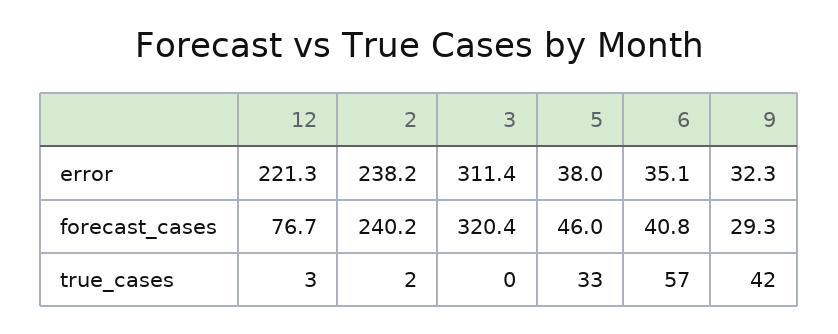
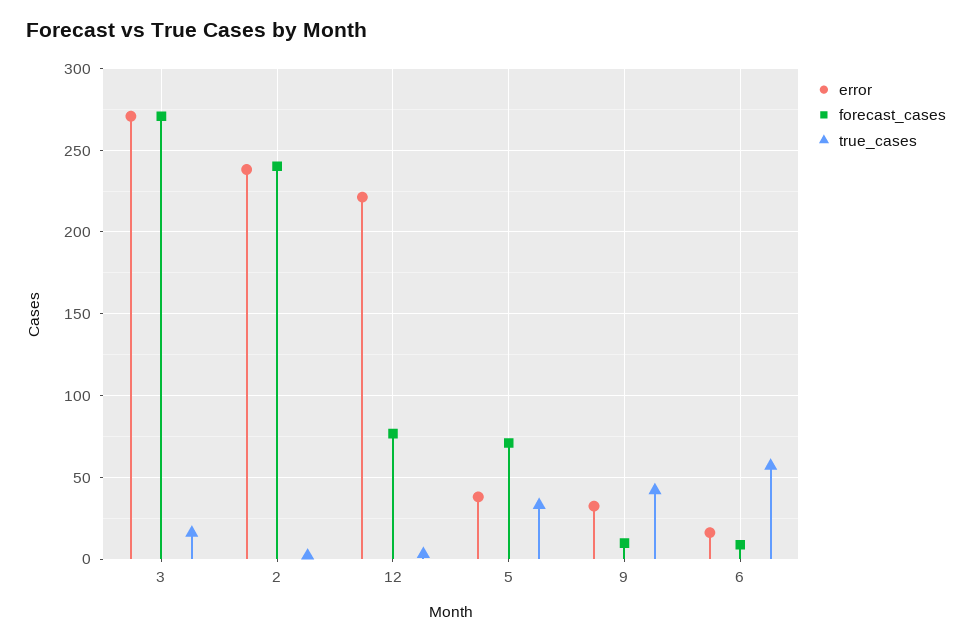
  {
    "error": {
      "12": 221.3,
      "2": 238.2,
-     "3": 311.4,
+     "3": 270,
      "5": 38,
-     "6": 35.1,
+     "6": 15,
      "9": 32.3
    },
    "forecast_cases": {
      "12": 76.7,
      "2": 240.2,
-     "3": 320.4,
+     "3": 270,
-     "5": 46,
+     "5": 70,
-     "6": 40.8,
+     "6": 10,
-     "9": 29.3
+     "9": 10
    },
    "true_cases": {
      "12": 3,
      "2": 2,
-     "3": 0,
+     "3": 15,
      "5": 33,
      "6": 57,
      "9": 42
    }
  }

